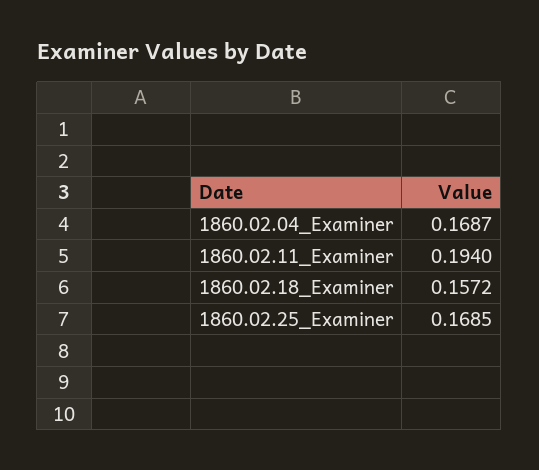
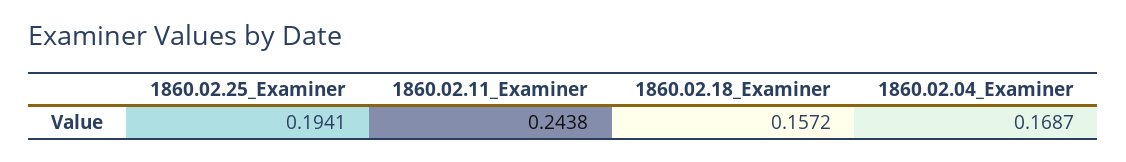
  {
    "1860.02.04_Examiner": 0.1687,
-   "1860.02.11_Examiner": 0.194,
+   "1860.02.11_Examiner": 0.2438,
    "1860.02.18_Examiner": 0.1572,
-   "1860.02.25_Examiner": 0.1685
+   "1860.02.25_Examiner": 0.1941
  }

